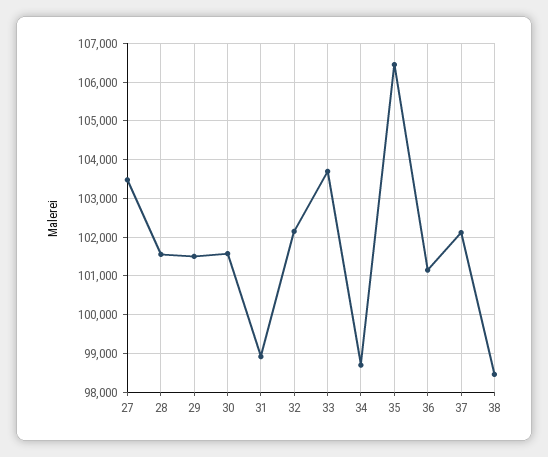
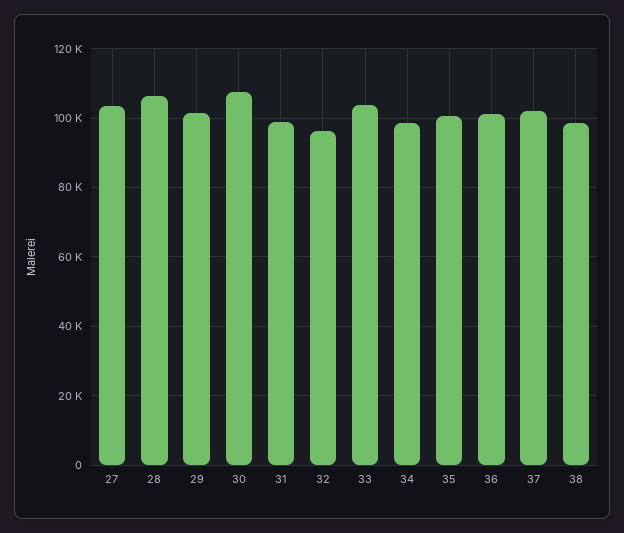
  {
    "27": 103400,
-   "28": 101600,
+   "28": 106000,
    "29": 101600,
-   "30": 101600,
+   "30": 108000,
    "31": 99000,
-   "32": 102200,
+   "32": 96000,
    "33": 103600,
    "34": 98800,
-   "35": 106400,
+   "35": 100000,
    "36": 101200,
    "37": 102200,
    "38": 98400
  }

